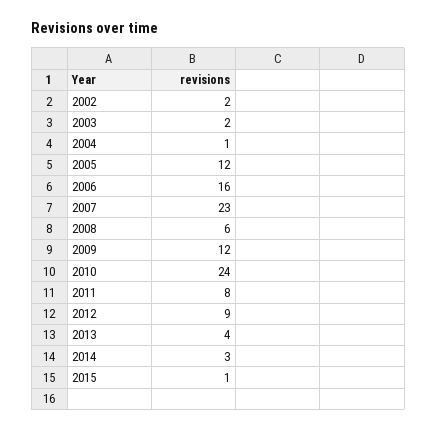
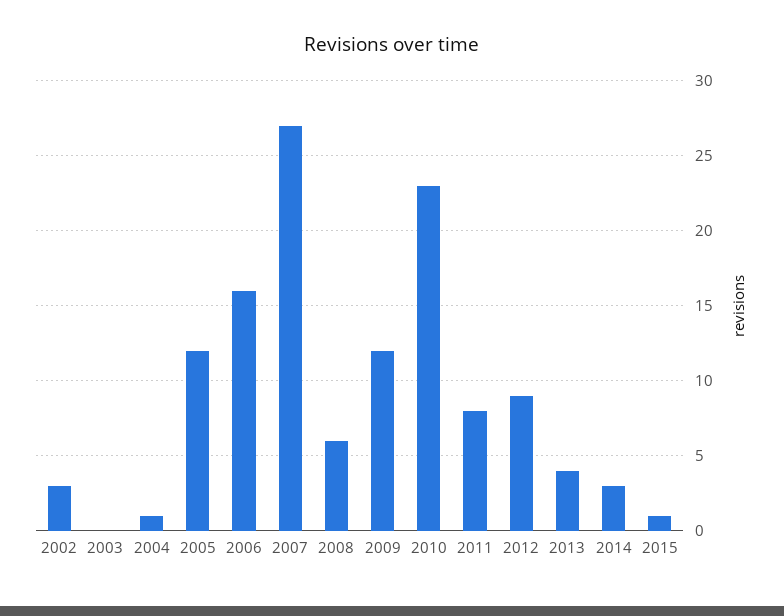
  {
-   "2002": 2,
+   "2002": 3,
-   "2003": 2,
+   "2003": 0,
    "2004": 1,
    "2005": 12,
    "2006": 16,
-   "2007": 23,
+   "2007": 27,
    "2008": 6,
    "2009": 12,
-   "2010": 24,
+   "2010": 23,
    "2011": 8,
    "2012": 9,
    "2013": 4,
    "2014": 3,
    "2015": 1
  }

